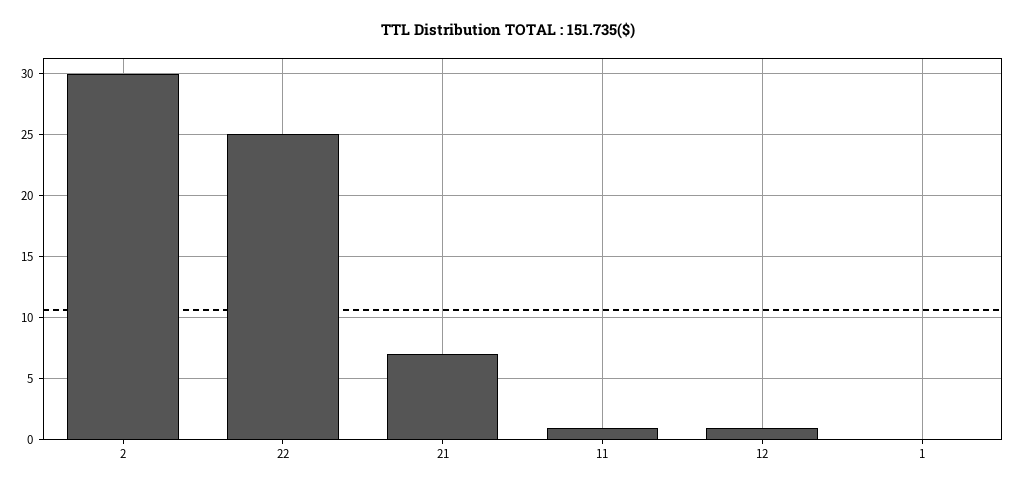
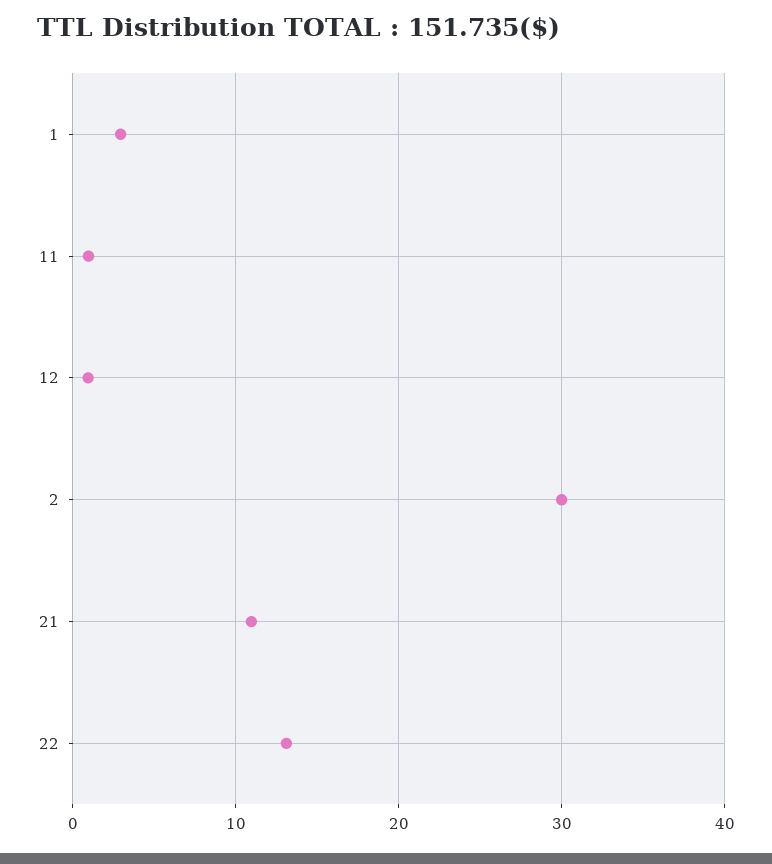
  {
    "2": 30,
-   "22": 25,
+   "22": 13,
-   "21": 7,
+   "21": 11,
    "11": 1,
    "12": 1,
-   "1": 0
+   "1": 3
  }

